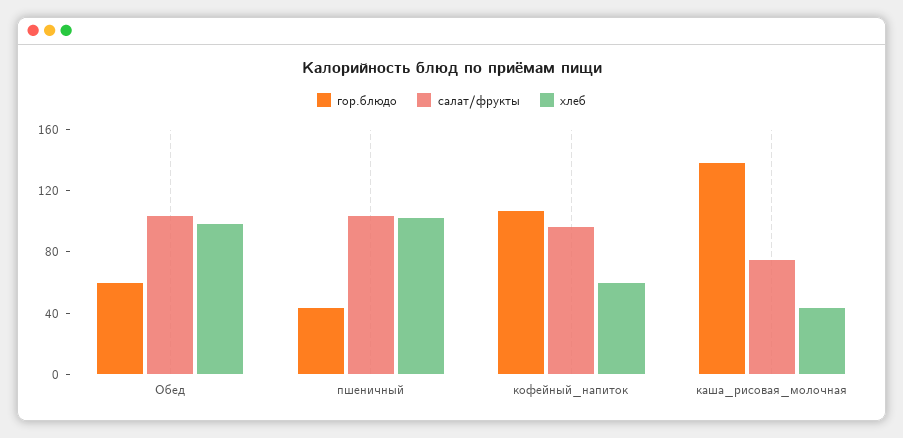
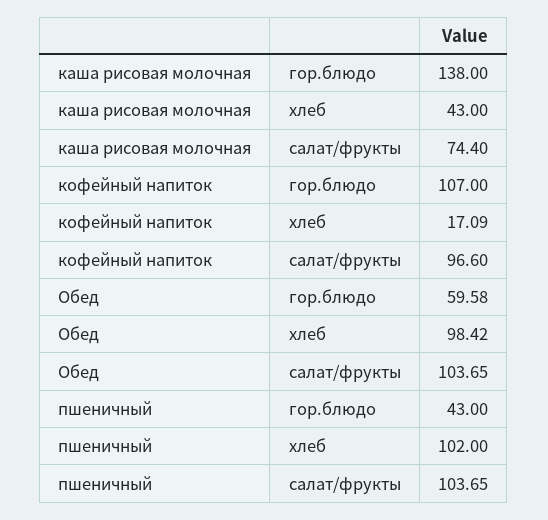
  {
    "гор.блюдо": {
      "Обед": 59.58,
      "пшеничный": 43,
      "кофейный_напиток": 107,
      "каша_рисовая_молочная": 138
    },
    "салат/фрукты": {
      "Обед": 103.65,
      "пшеничный": 103.65,
      "кофейный_напиток": 96.6,
      "каша_рисовая_молочная": 74.4
    },
    "хлеб": {
      "Обед": 98.42,
      "пшеничный": 102,
-     "кофейный_напиток": 60,
+     "кофейный_напиток": 17.09,
      "каша_рисовая_молочная": 43
    }
  }

